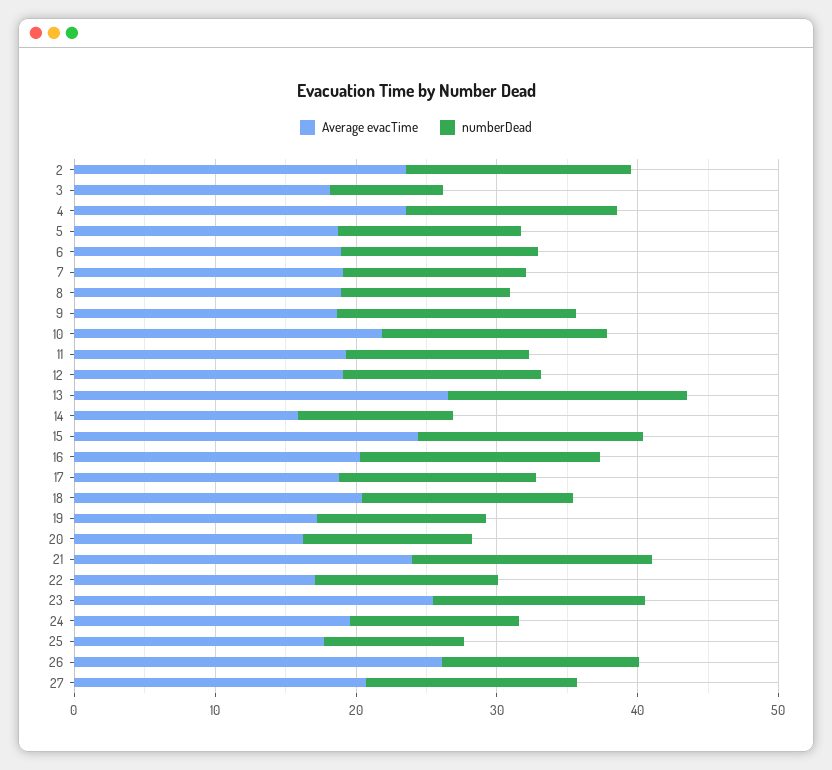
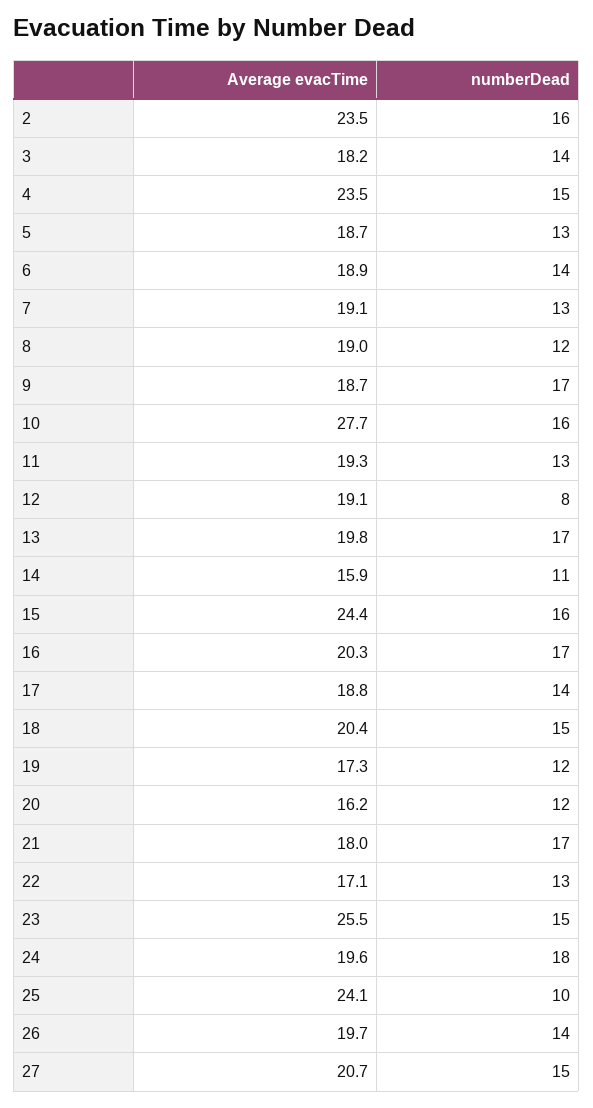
  {
    "Average evacTime": {
      "2": 23.5,
      "3": 18.2,
      "4": 23.5,
      "5": 18.7,
      "6": 18.9,
      "7": 19.1,
      "8": 19,
      "9": 18.7,
-     "10": 22,
+     "10": 27.7,
      "11": 19.3,
      "12": 19.1,
-     "13": 26,
+     "13": 19.8,
      "14": 15.9,
      "15": 24.4,
      "16": 20.3,
      "17": 18.8,
      "18": 20.4,
      "19": 17.3,
      "20": 16.2,
-     "21": 24,
+     "21": 18,
      "22": 17.1,
      "23": 25.5,
      "24": 19.6,
-     "25": 18,
+     "25": 24.1,
-     "26": 26,
+     "26": 19.7,
      "27": 20.7
    },
    "numberDead": {
      "2": 16,
-     "3": 8,
+     "3": 14,
      "4": 15,
      "5": 13,
      "6": 14,
      "7": 13,
      "8": 12,
      "9": 17,
      "10": 16,
      "11": 13,
-     "12": 14,
+     "12": 8,
      "13": 17,
      "14": 11,
      "15": 16,
      "16": 17,
      "17": 14,
      "18": 15,
      "19": 12,
      "20": 12,
      "21": 17,
      "22": 13,
      "23": 15,
-     "24": 12,
+     "24": 18,
      "25": 10,
      "26": 14,
      "27": 15
    }
  }

